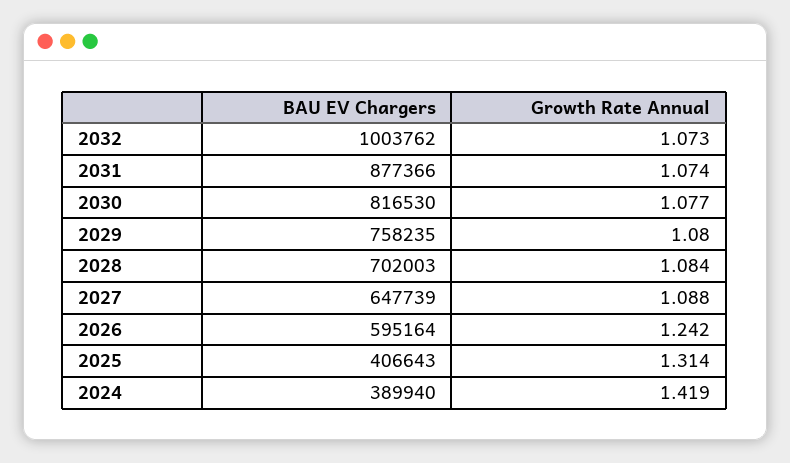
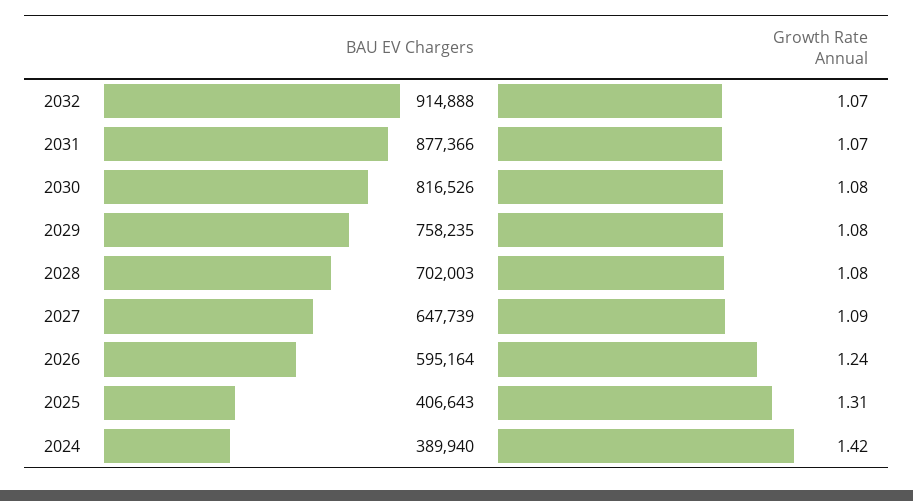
  {
    "BAU EV Chargers": {
-     "2032": 1003762,
+     "2032": 914888,
      "2031": 877366,
-     "2030": 816530,
+     "2030": 816526,
      "2029": 758235,
      "2028": 702003,
      "2027": 647739,
      "2026": 595164,
      "2025": 406643,
      "2024": 389940
    },
    "Growth Rate Annual": {
      "2032": 1.073,
      "2031": 1.074,
      "2030": 1.077,
      "2029": 1.08,
      "2028": 1.084,
      "2027": 1.088,
      "2026": 1.242,
      "2025": 1.314,
      "2024": 1.419
    }
  }

